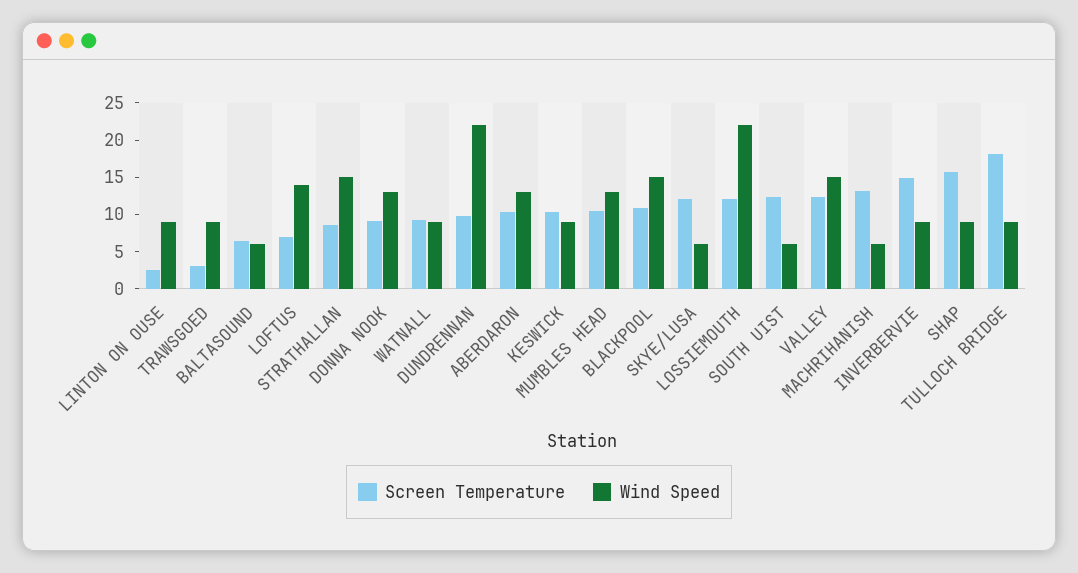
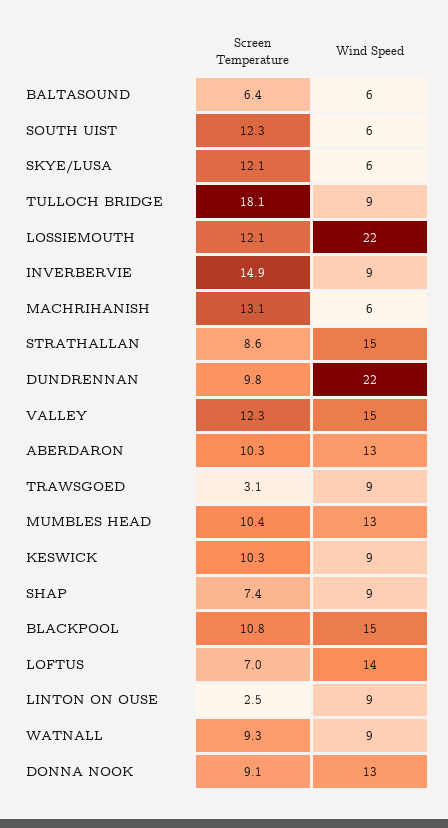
  {
    "Screen Temperature": {
      "LINTON ON OUSE": 2.5,
      "TRAWSGOED": 3.1,
      "BALTASOUND": 6.4,
      "LOFTUS": 7,
      "STRATHALLAN": 8.6,
      "DONNA NOOK": 9.1,
      "WATNALL": 9.3,
      "DUNDRENNAN": 9.8,
      "ABERDARON": 10.3,
      "KESWICK": 10.3,
      "MUMBLES HEAD": 10.4,
      "BLACKPOOL": 10.8,
      "SKYE/LUSA": 12.1,
      "LOSSIEMOUTH": 12.1,
      "SOUTH UIST": 12.3,
      "VALLEY": 12.3,
      "MACHRIHANISH": 13.1,
      "INVERBERVIE": 14.9,
-     "SHAP": 15,
+     "SHAP": 7.4,
      "TULLOCH BRIDGE": 18.1
    },
    "Wind Speed": {
      "LINTON ON OUSE": 9,
      "TRAWSGOED": 9,
      "BALTASOUND": 6,
      "LOFTUS": 14,
      "STRATHALLAN": 15,
      "DONNA NOOK": 13,
      "WATNALL": 9,
      "DUNDRENNAN": 22,
      "ABERDARON": 13,
      "KESWICK": 9,
      "MUMBLES HEAD": 13,
      "BLACKPOOL": 15,
      "SKYE/LUSA": 6,
      "LOSSIEMOUTH": 22,
      "SOUTH UIST": 6,
      "VALLEY": 15,
      "MACHRIHANISH": 6,
      "INVERBERVIE": 9,
      "SHAP": 9,
      "TULLOCH BRIDGE": 9
    }
  }

